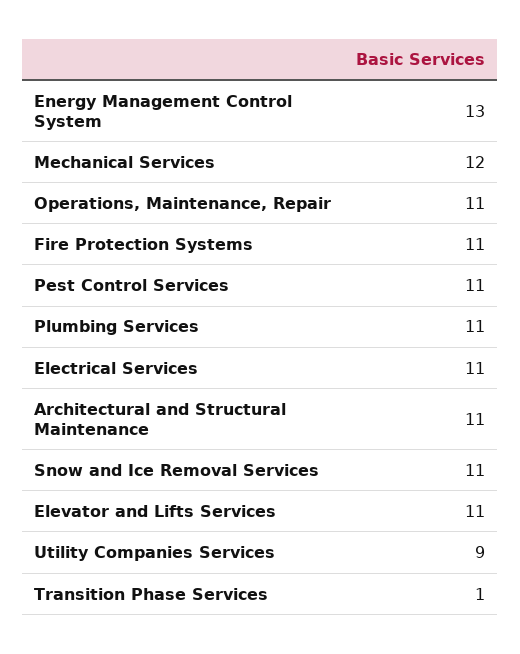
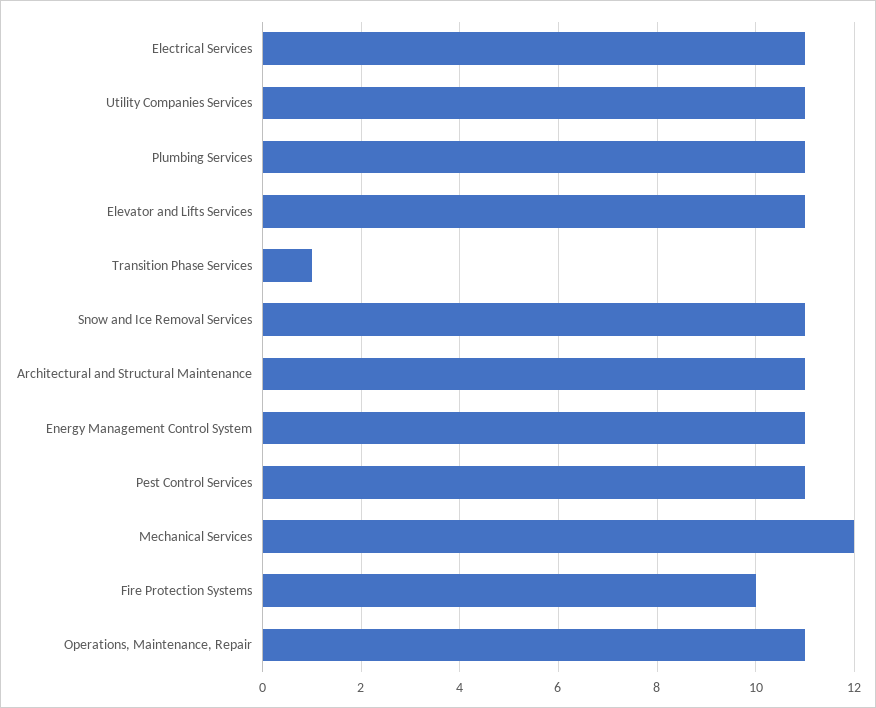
  {
-   "Energy Management Control System": 13,
+   "Energy Management Control System": 11,
    "Mechanical Services": 12,
    "Operations, Maintenance, Repair": 11,
-   "Fire Protection Systems": 11,
+   "Fire Protection Systems": 10,
    "Pest Control Services": 11,
    "Plumbing Services": 11,
    "Electrical Services": 11,
    "Architectural and Structural Maintenance": 11,
    "Snow and Ice Removal Services": 11,
    "Elevator and Lifts Services": 11,
-   "Utility Companies Services": 9,
+   "Utility Companies Services": 11,
    "Transition Phase Services": 1
  }

